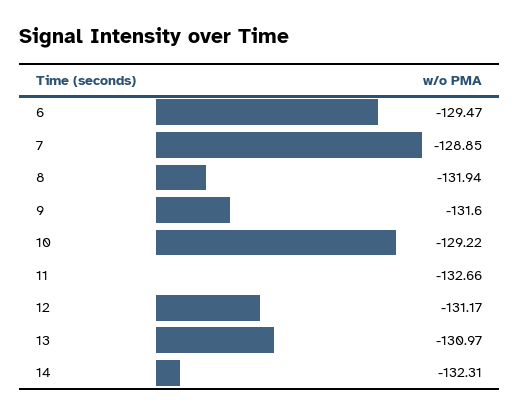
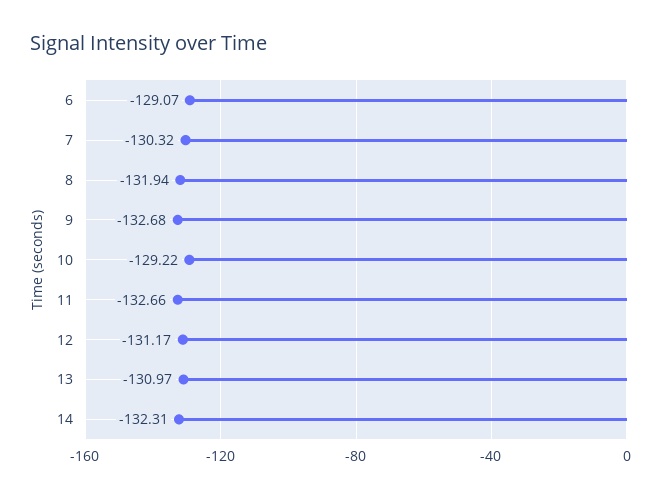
  {
-   "6": -129.47,
+   "6": -129.07,
-   "7": -128.85,
+   "7": -130.32,
    "8": -131.94,
-   "9": -131.6,
+   "9": -132.68,
    "10": -129.22,
    "11": -132.66,
    "12": -131.17,
    "13": -130.97,
    "14": -132.31
  }

